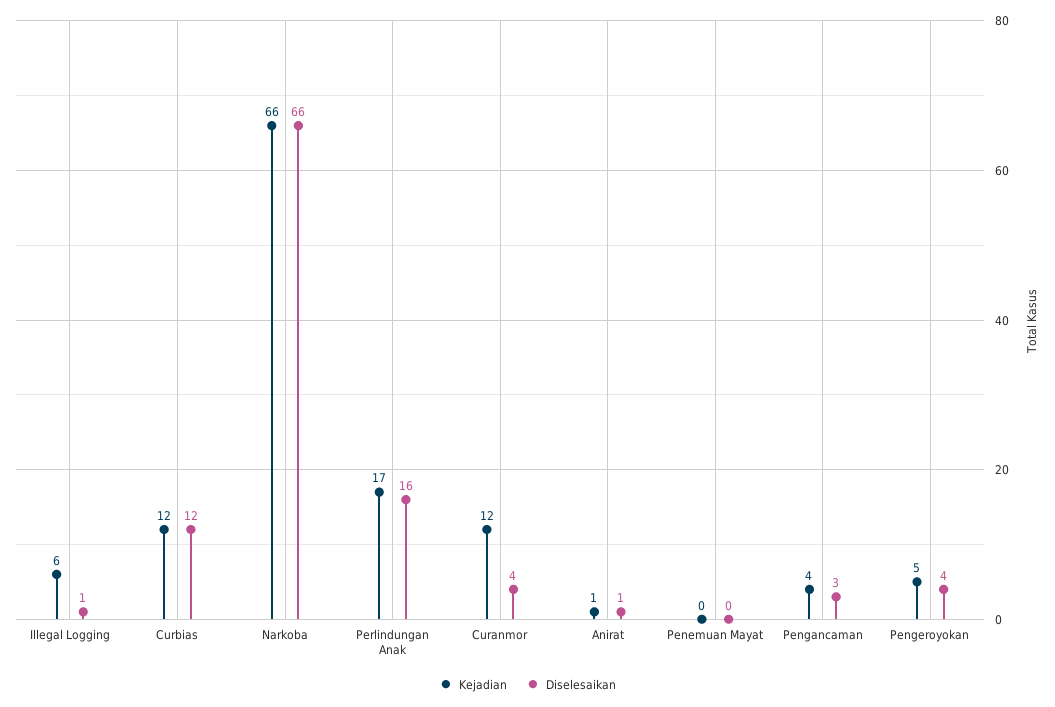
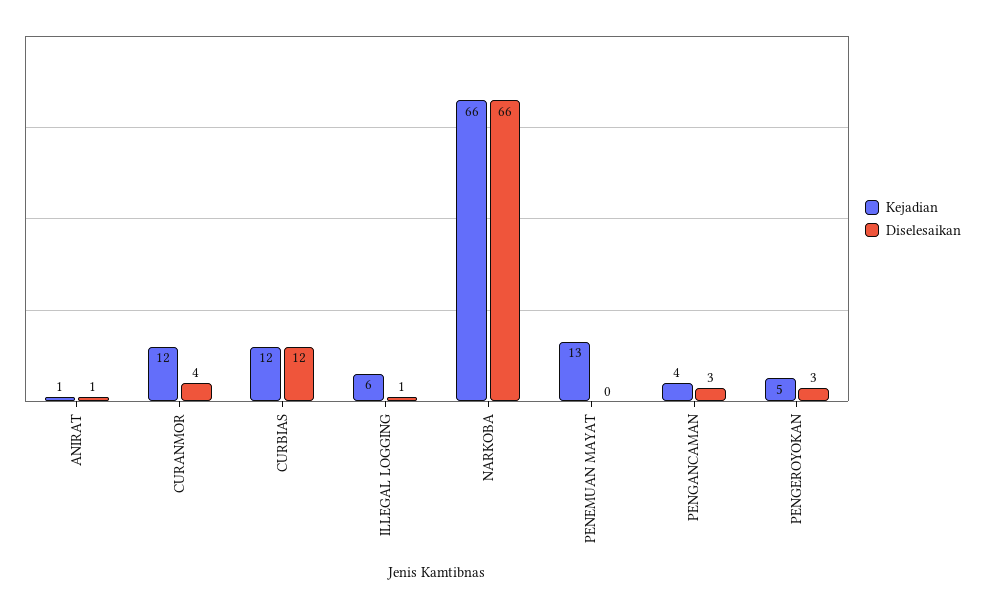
  {
    "Kejadian": {
      "Illegal Logging": 6,
      "Curbias": 12,
      "Narkoba": 66,
-     "Perlindungan Anak": 17,
      "Curanmor": 12,
      "Anirat": 1,
-     "Penemuan Mayat": 0,
+     "Penemuan Mayat": 13,
      "Pengancaman": 4,
      "Pengeroyokan": 5
    },
    "Diselesaikan": {
      "Illegal Logging": 1,
      "Curbias": 12,
      "Narkoba": 66,
-     "Perlindungan Anak": 16,
      "Curanmor": 4,
      "Anirat": 1,
      "Penemuan Mayat": 0,
      "Pengancaman": 3,
-     "Pengeroyokan": 4
+     "Pengeroyokan": 3
    }
  }

